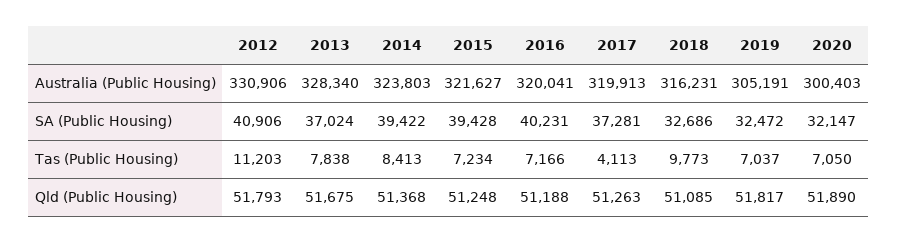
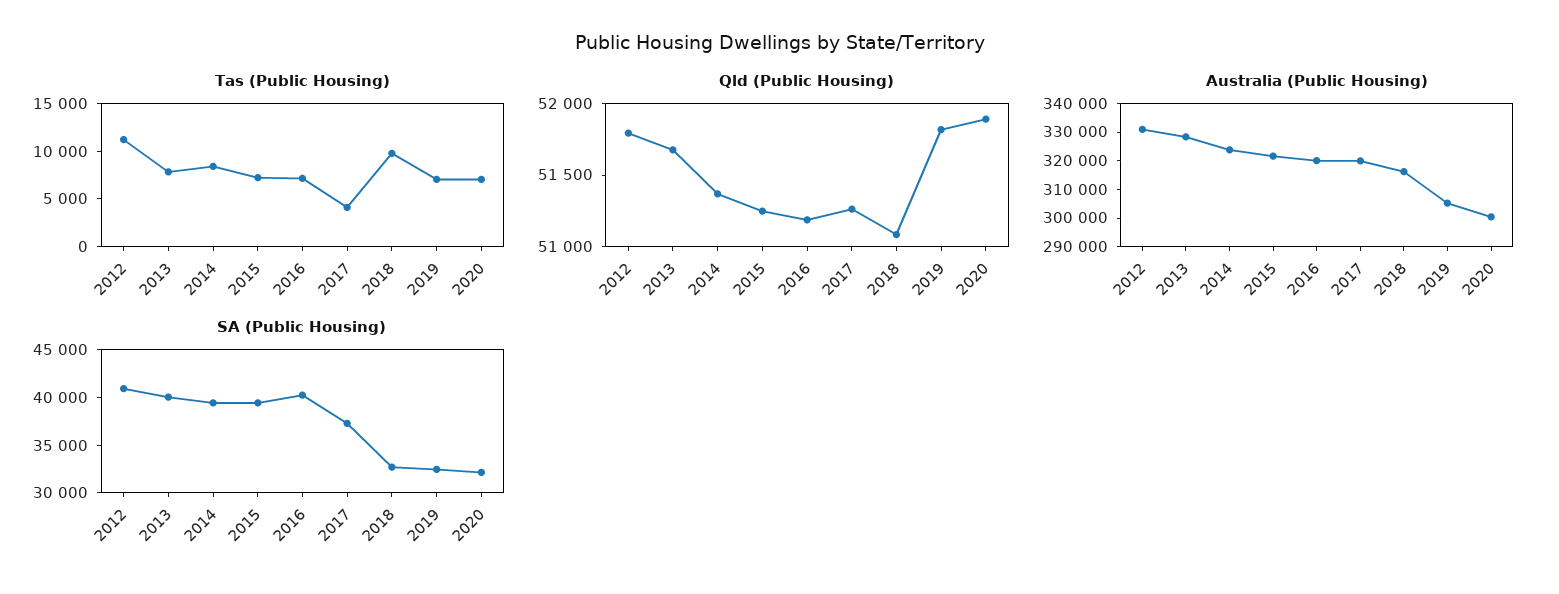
  {
    "Australia (Public Housing)": {
      "2012": 330906,
      "2013": 328340,
      "2014": 323803,
      "2015": 321627,
      "2016": 320041,
      "2017": 319913,
      "2018": 316231,
      "2019": 305191,
      "2020": 300403
    },
    "SA (Public Housing)": {
      "2012": 40906,
-     "2013": 37024,
+     "2013": 40000,
      "2014": 39422,
      "2015": 39428,
      "2016": 40231,
      "2017": 37281,
      "2018": 32686,
      "2019": 32472,
      "2020": 32147
    },
    "Tas (Public Housing)": {
      "2012": 11203,
      "2013": 7838,
      "2014": 8413,
      "2015": 7234,
      "2016": 7166,
      "2017": 4113,
      "2018": 9773,
      "2019": 7037,
      "2020": 7050
    },
    "Qld (Public Housing)": {
      "2012": 51793,
      "2013": 51675,
      "2014": 51368,
      "2015": 51248,
      "2016": 51188,
      "2017": 51263,
      "2018": 51085,
      "2019": 51817,
      "2020": 51890
    }
  }

